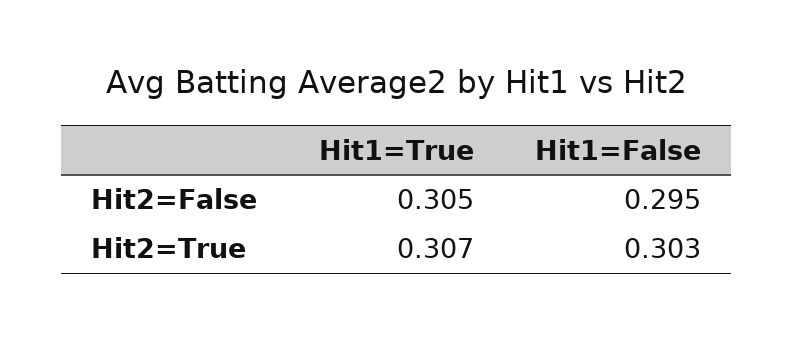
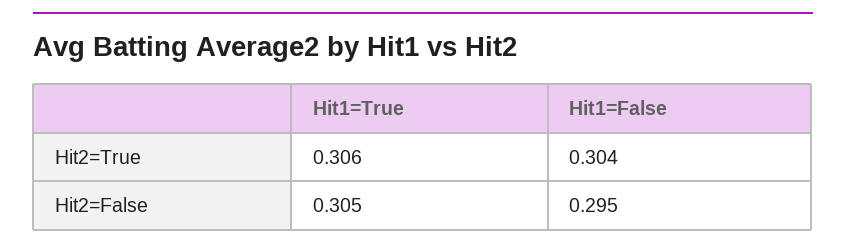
  {
    "Hit1=True": {
      "Hit2=False": 0.305,
-     "Hit2=True": 0.307
+     "Hit2=True": 0.306
    },
    "Hit1=False": {
      "Hit2=False": 0.295,
-     "Hit2=True": 0.303
+     "Hit2=True": 0.304
    }
  }

